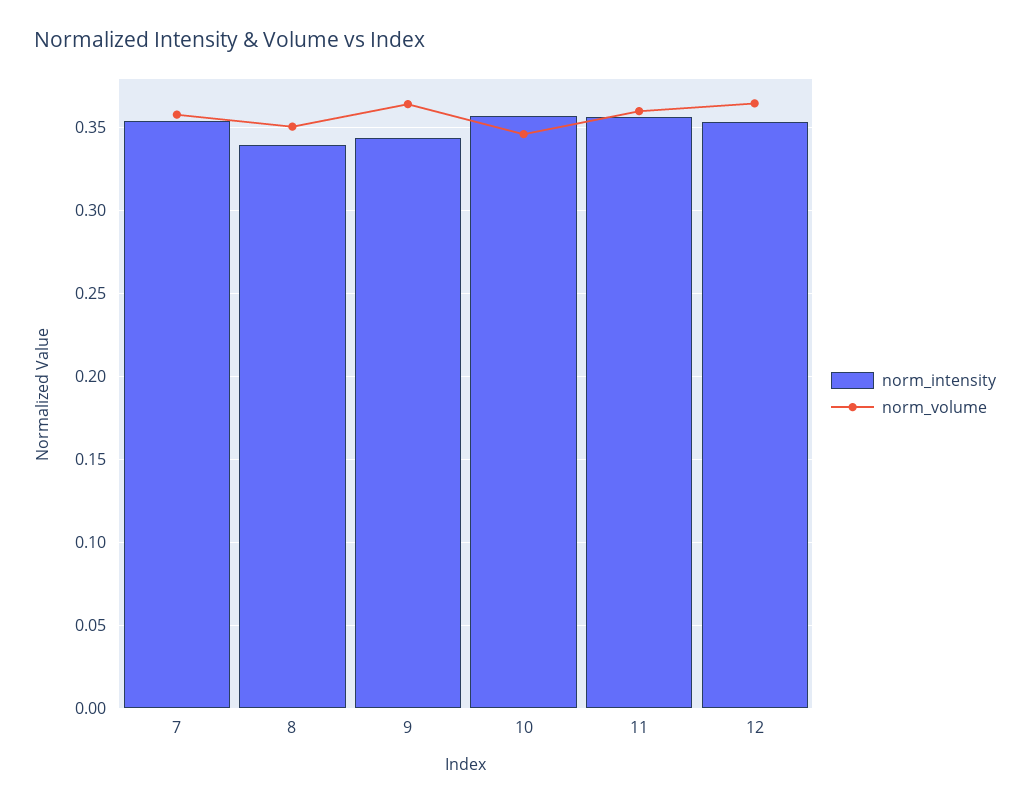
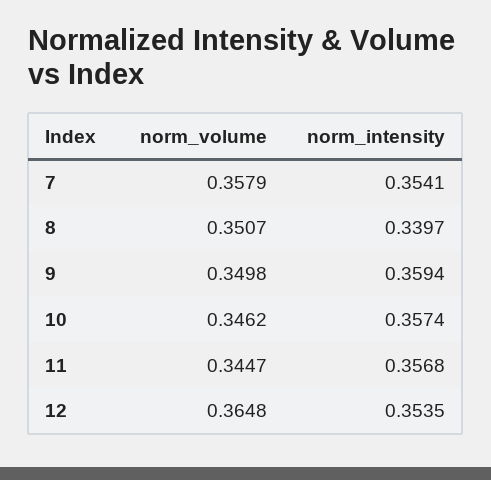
  {
    "norm_intensity": {
      "7": 0.3541,
      "8": 0.3397,
-     "9": 0.345,
+     "9": 0.3594,
      "10": 0.3574,
      "11": 0.3568,
      "12": 0.3535
    },
    "norm_volume": {
      "7": 0.3579,
      "8": 0.3507,
-     "9": 0.365,
+     "9": 0.3498,
      "10": 0.3462,
-     "11": 0.36,
+     "11": 0.3447,
      "12": 0.3648
    }
  }

